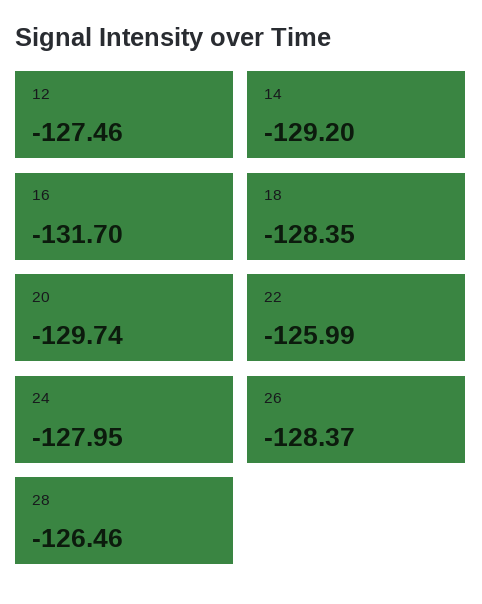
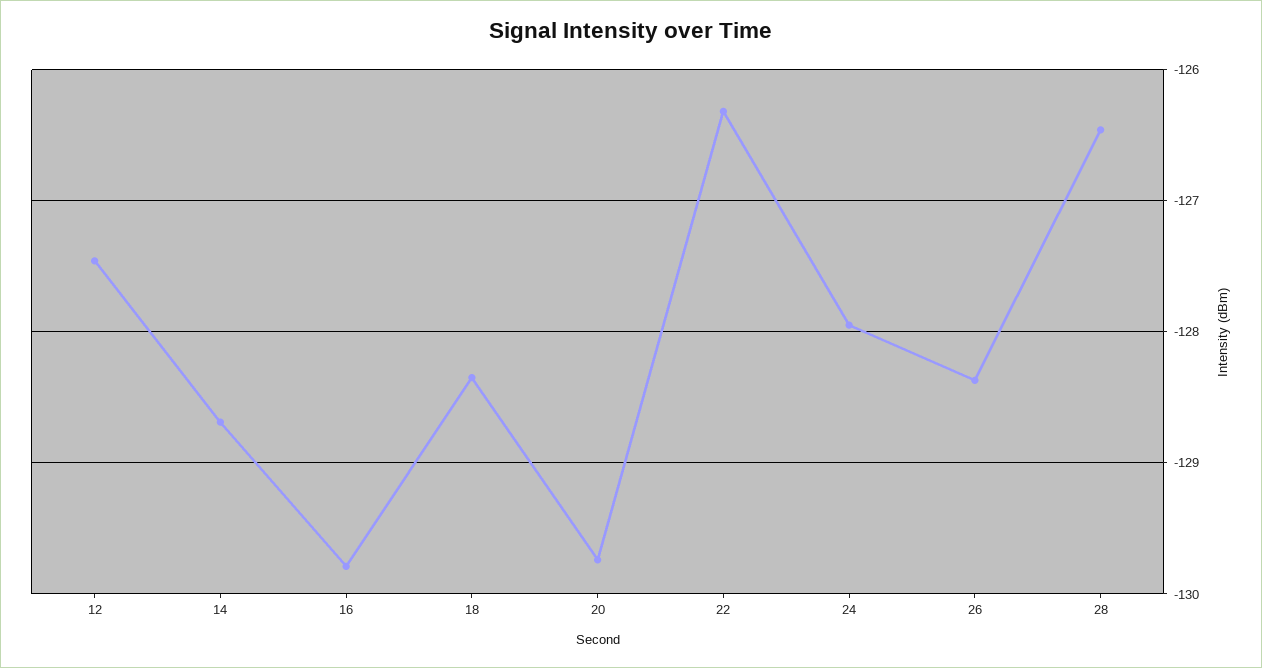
  {
    "12": -127.46,
-   "14": -129.2,
+   "14": -128.7,
-   "16": -131.7,
+   "16": -129.8,
    "18": -128.35,
    "20": -129.74,
-   "22": -125.99,
+   "22": -126.3,
    "24": -127.95,
    "26": -128.37,
    "28": -126.46
  }

